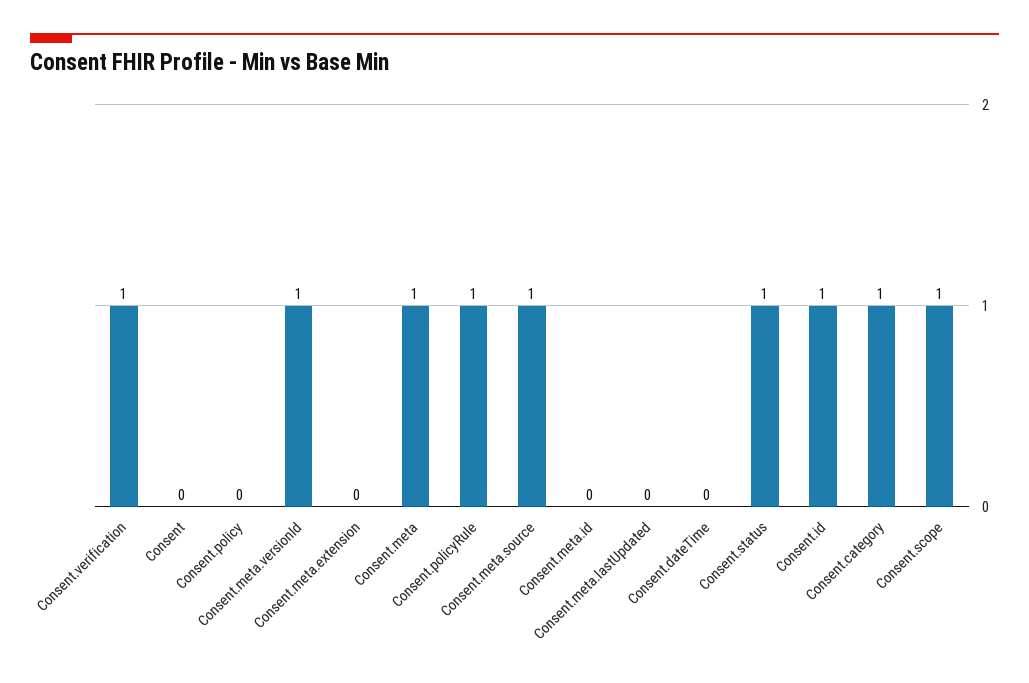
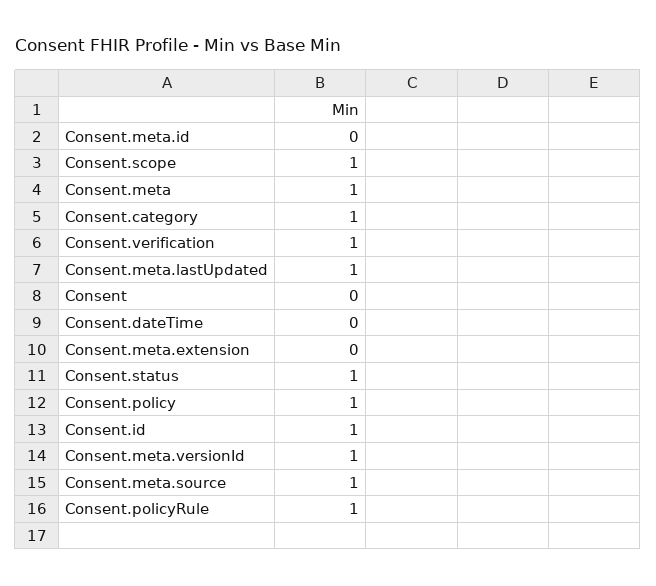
  {
    "Consent.verification": 1,
    "Consent": 0,
-   "Consent.policy": 0,
+   "Consent.policy": 1,
    "Consent.meta.versionId": 1,
    "Consent.meta.extension": 0,
    "Consent.meta": 1,
    "Consent.policyRule": 1,
    "Consent.meta.source": 1,
    "Consent.meta.id": 0,
-   "Consent.meta.lastUpdated": 0,
+   "Consent.meta.lastUpdated": 1,
    "Consent.dateTime": 0,
    "Consent.status": 1,
    "Consent.id": 1,
    "Consent.category": 1,
    "Consent.scope": 1
  }

